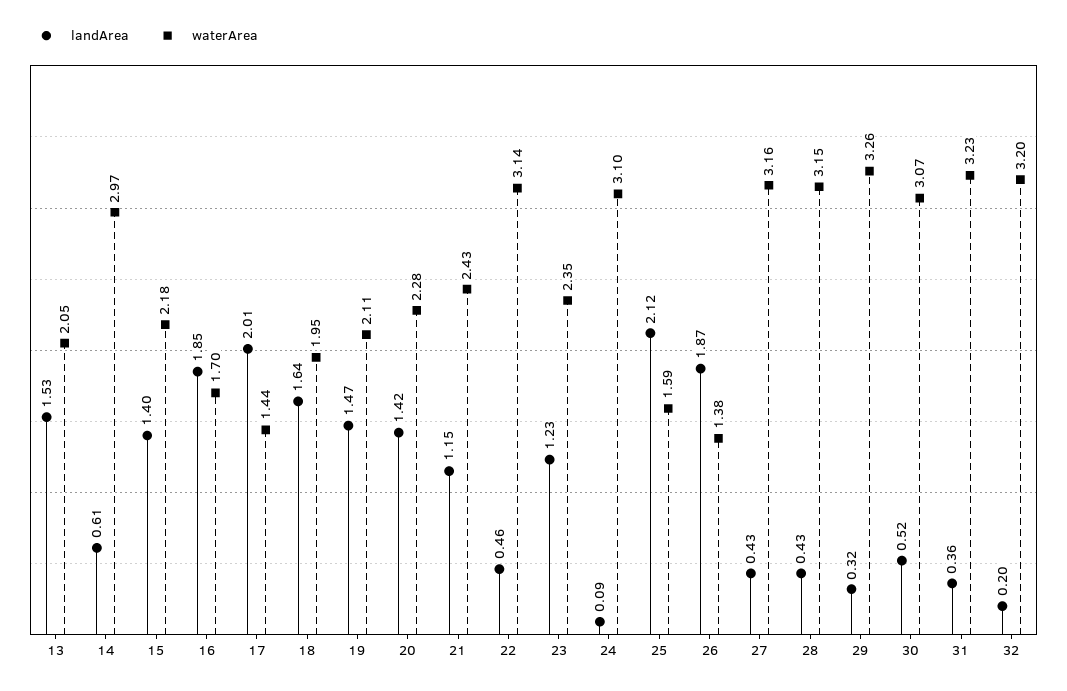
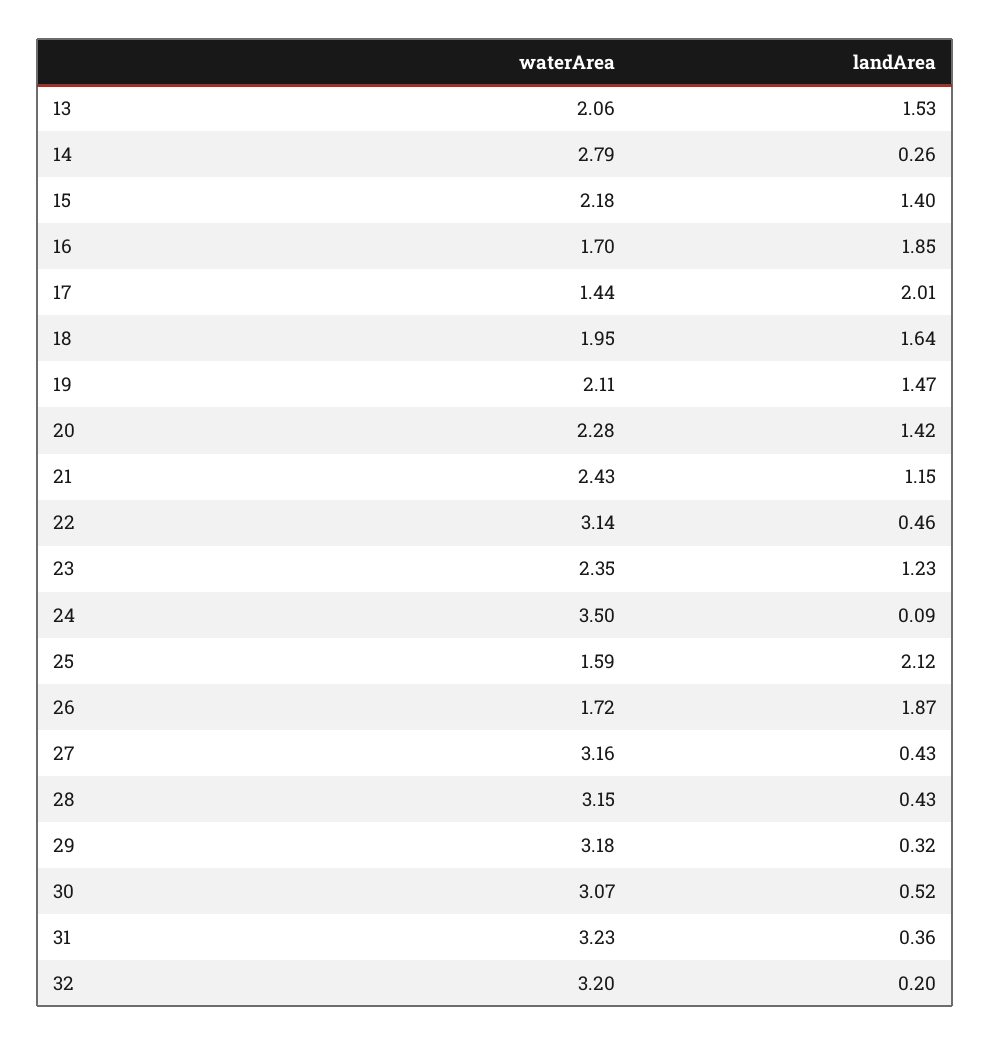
  {
    "landArea": {
      "13": 1.53,
-     "14": 0.61,
+     "14": 0.26,
      "15": 1.4,
      "16": 1.85,
      "17": 2.01,
      "18": 1.64,
      "19": 1.47,
      "20": 1.42,
      "21": 1.15,
      "22": 0.46,
      "23": 1.23,
      "24": 0.09,
      "25": 2.12,
      "26": 1.87,
      "27": 0.43,
      "28": 0.43,
      "29": 0.32,
      "30": 0.52,
      "31": 0.36,
      "32": 0.2
    },
    "waterArea": {
-     "13": 2.05,
+     "13": 2.06,
-     "14": 2.97,
+     "14": 2.79,
      "15": 2.18,
      "16": 1.7,
      "17": 1.44,
      "18": 1.95,
      "19": 2.11,
      "20": 2.28,
      "21": 2.43,
      "22": 3.14,
      "23": 2.35,
-     "24": 3.1,
+     "24": 3.5,
      "25": 1.59,
-     "26": 1.38,
+     "26": 1.72,
      "27": 3.16,
      "28": 3.15,
-     "29": 3.26,
+     "29": 3.18,
      "30": 3.07,
      "31": 3.23,
      "32": 3.2
    }
  }

